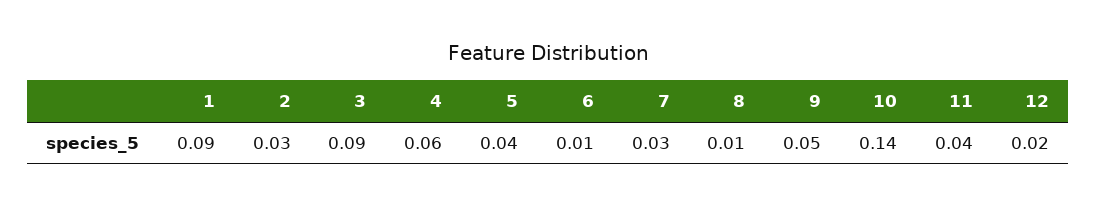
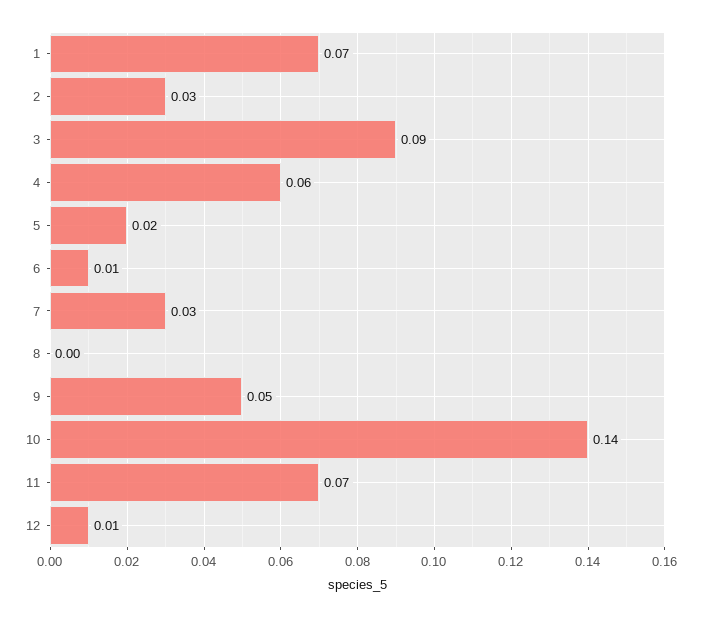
  {
-   "1": 0.09,
+   "1": 0.07,
    "2": 0.03,
    "3": 0.09,
    "4": 0.06,
-   "5": 0.04,
+   "5": 0.02,
    "6": 0.01,
    "7": 0.03,
-   "8": 0.01,
+   "8": 0,
    "9": 0.05,
    "10": 0.14,
-   "11": 0.04,
+   "11": 0.07,
-   "12": 0.02
+   "12": 0.01
  }

